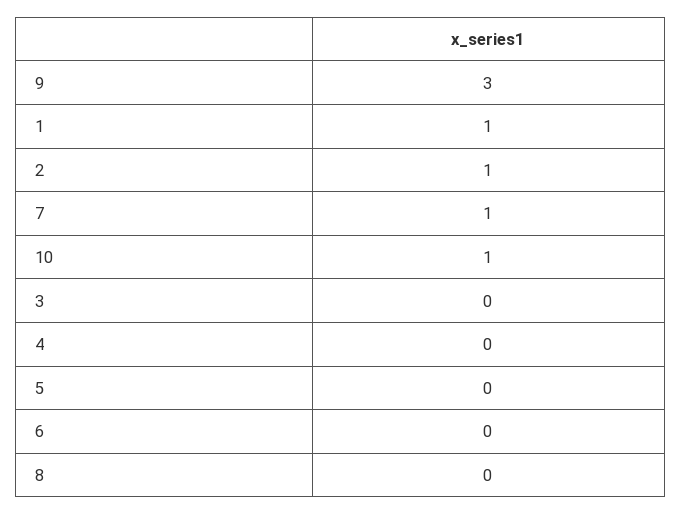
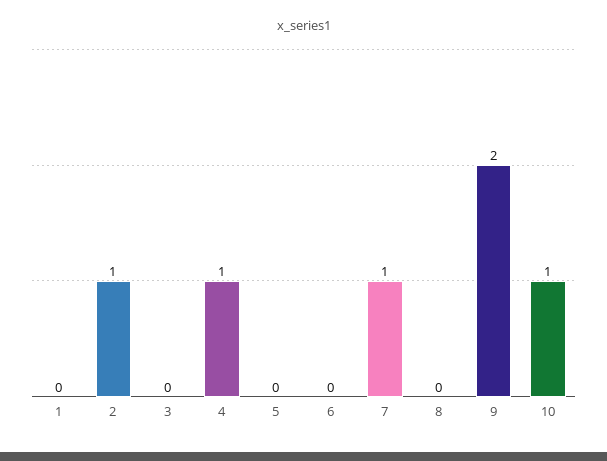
  {
-   "9": 3,
+   "9": 2,
-   "1": 1,
+   "1": 0,
    "2": 1,
    "7": 1,
    "10": 1,
    "3": 0,
-   "4": 0,
+   "4": 1,
    "5": 0,
    "6": 0,
    "8": 0
  }

